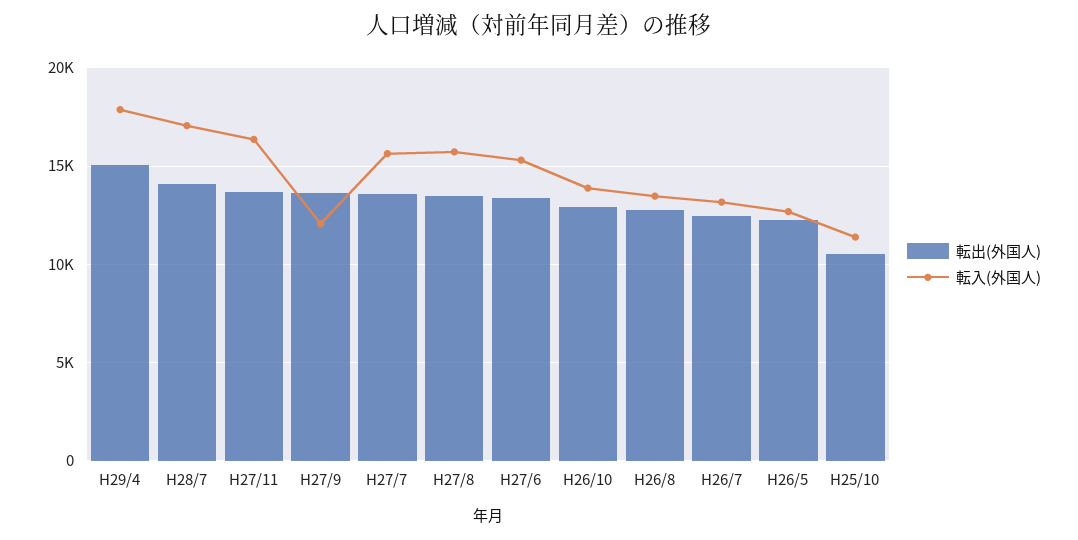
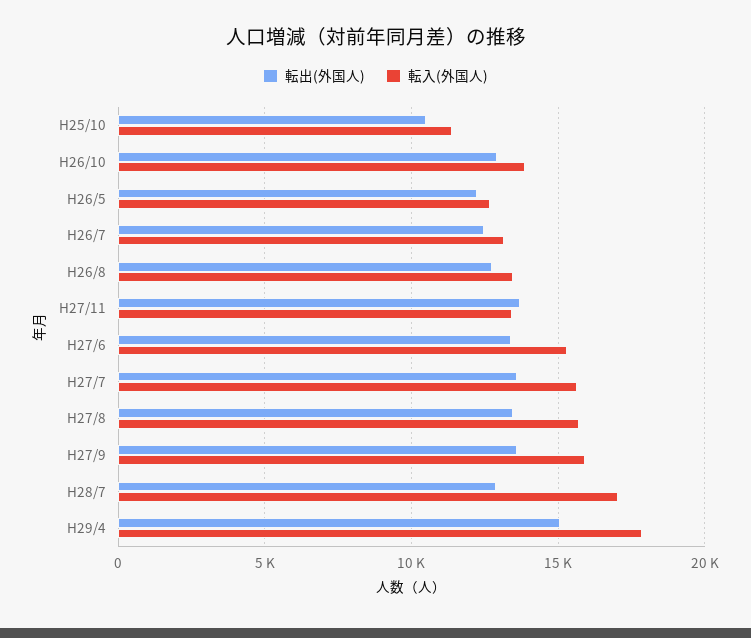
  {
    "転出(外国人)": {
      "H29/4": 15000,
-     "H28/7": 14000,
+     "H28/7": 13000,
      "H27/11": 13500,
      "H27/9": 13500,
      "H27/7": 13500,
      "H27/8": 13500,
      "H27/6": 13500,
      "H26/10": 13000,
      "H26/8": 13000,
      "H26/7": 12500,
      "H26/5": 12000,
      "H25/10": 10500
    },
    "転入(外国人)": {
      "H29/4": 18000,
      "H28/7": 17000,
-     "H27/11": 16500,
+     "H27/11": 13500,
-     "H27/9": 12000,
+     "H27/9": 16000,
      "H27/7": 15500,
      "H27/8": 15500,
      "H27/6": 15500,
      "H26/10": 14000,
      "H26/8": 13500,
      "H26/7": 13000,
      "H26/5": 12500,
      "H25/10": 11500
    }
  }

